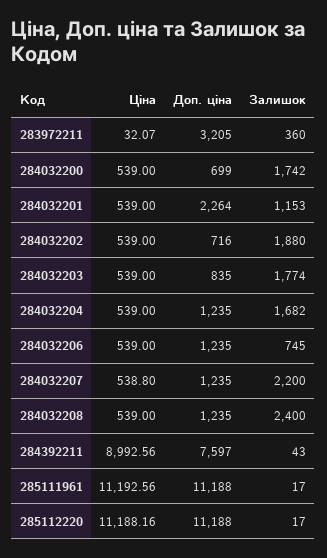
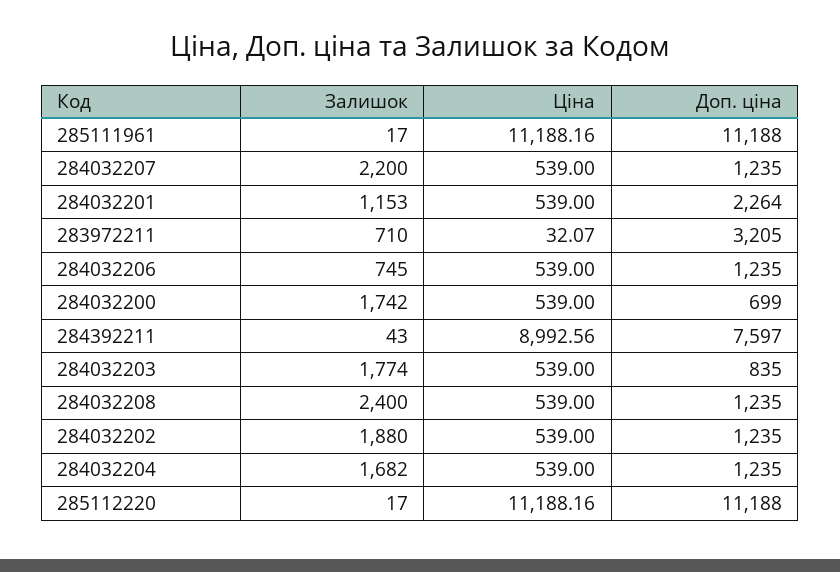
  {
    "Ціна": {
      "283972211": 32.07,
      "284032200": 539,
      "284032201": 539,
      "284032202": 539,
      "284032203": 539,
      "284032204": 539,
      "284032206": 539,
-     "284032207": 538.8,
+     "284032207": 539,
      "284032208": 539,
      "284392211": 8992.56,
-     "285111961": 11192.56,
+     "285111961": 11188.16,
      "285112220": 11188.16
    },
    "Доп. ціна": {
      "283972211": 3205,
      "284032200": 699,
      "284032201": 2264,
-     "284032202": 716,
+     "284032202": 1235,
      "284032203": 835,
      "284032204": 1235,
      "284032206": 1235,
      "284032207": 1235,
      "284032208": 1235,
      "284392211": 7597,
      "285111961": 11188,
      "285112220": 11188
    },
    "Залишок": {
-     "283972211": 360,
+     "283972211": 710,
      "284032200": 1742,
      "284032201": 1153,
      "284032202": 1880,
      "284032203": 1774,
      "284032204": 1682,
      "284032206": 745,
      "284032207": 2200,
      "284032208": 2400,
      "284392211": 43,
      "285111961": 17,
      "285112220": 17
    }
  }

